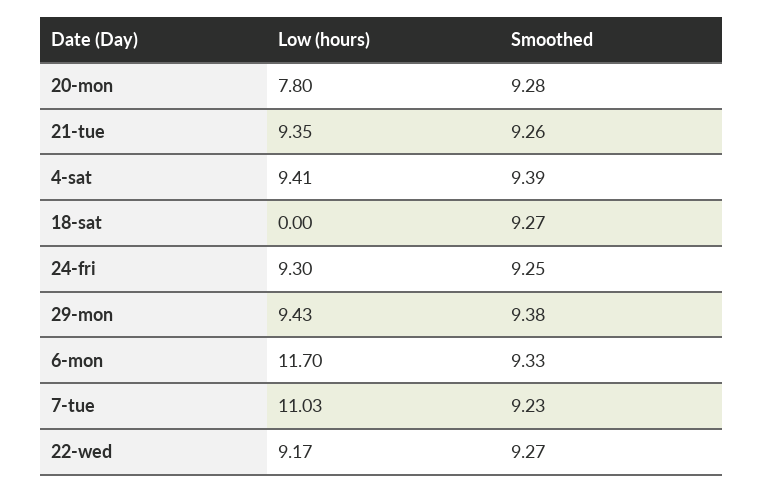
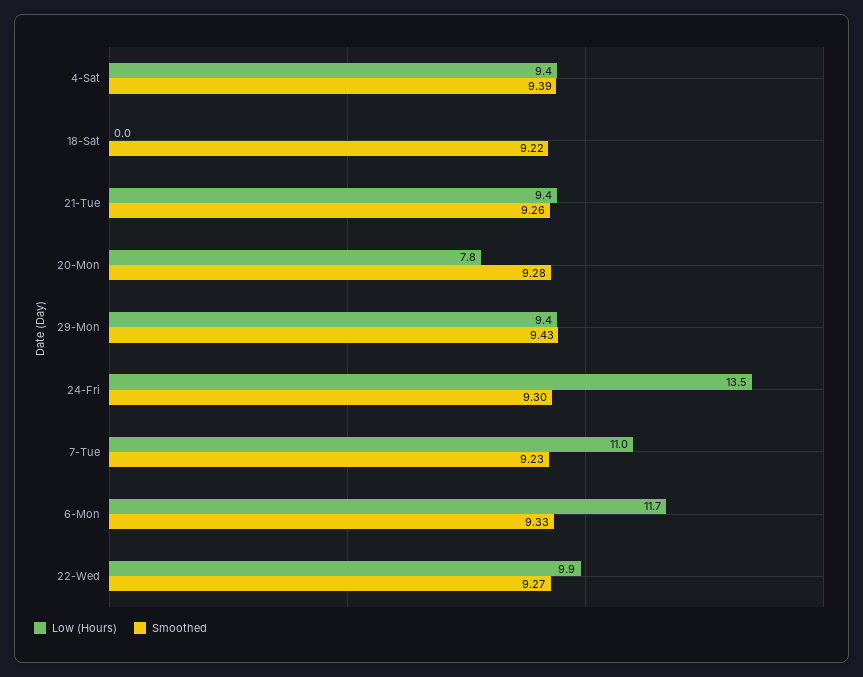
  {
    "Low (hours)": {
      "20-mon": 7.8,
      "21-tue": 9.35,
      "4-sat": 9.41,
      "18-sat": 0,
-     "24-fri": 9.3,
+     "24-fri": 13.5,
      "29-mon": 9.43,
      "6-mon": 11.7,
      "7-tue": 11.03,
-     "22-wed": 9.17
+     "22-wed": 9.9
    },
    "Smoothed": {
      "20-mon": 9.28,
      "21-tue": 9.26,
      "4-sat": 9.39,
-     "18-sat": 9.27,
+     "18-sat": 9.22,
-     "24-fri": 9.25,
+     "24-fri": 9.3,
-     "29-mon": 9.38,
+     "29-mon": 9.43,
      "6-mon": 9.33,
      "7-tue": 9.23,
      "22-wed": 9.27
    }
  }

